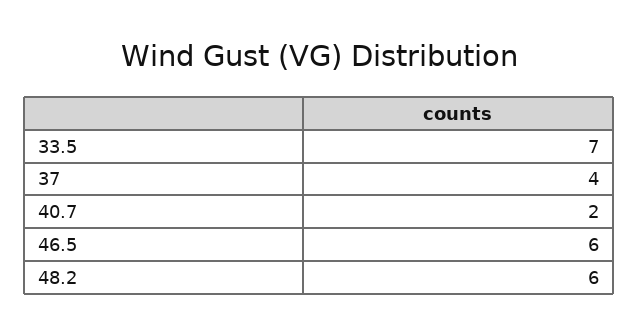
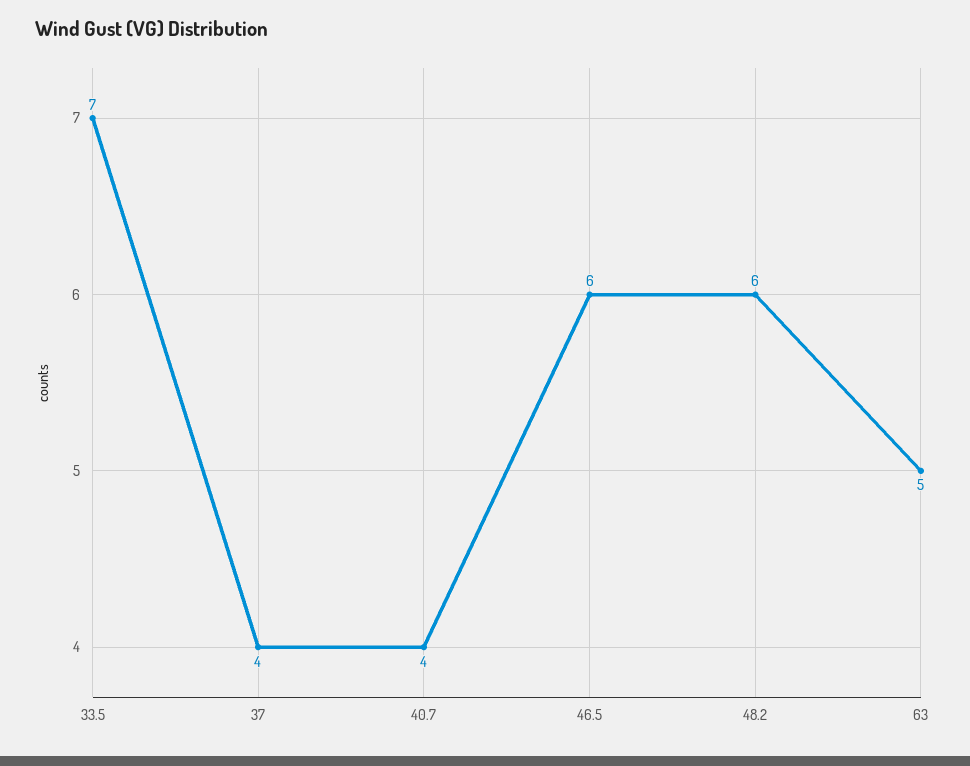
  {
    "33.5": 7,
    "37": 4,
-   "40.7": 2,
+   "40.7": 4,
    "46.5": 6,
-   "48.2": 6
+   "48.2": 6,
+   "63": 5
  }

